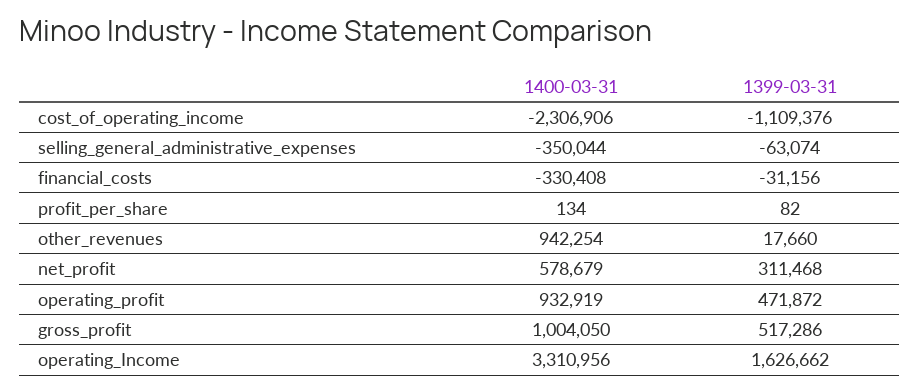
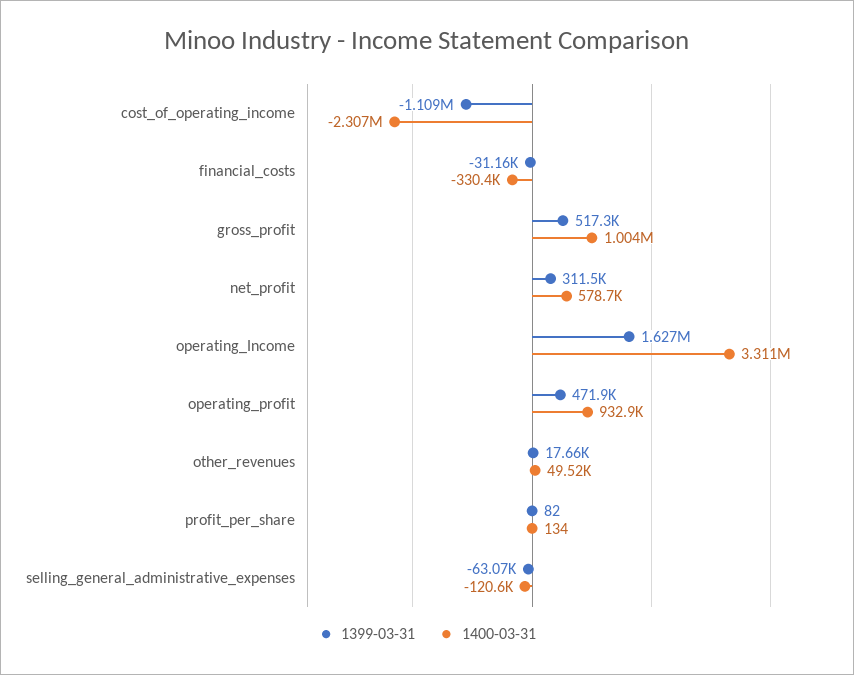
  {
    "1400-03-31": {
      "cost_of_operating_income": -2306906,
-     "selling_general_administrative_expenses": -350044,
+     "selling_general_administrative_expenses": -120600,
      "financial_costs": -330408,
      "profit_per_share": 134,
-     "other_revenues": 942254,
+     "other_revenues": 49520,
      "net_profit": 578679,
      "operating_profit": 932919,
      "gross_profit": 1004050,
      "operating_Income": 3310956
    },
    "1399-03-31": {
      "cost_of_operating_income": -1109376,
      "selling_general_administrative_expenses": -63074,
      "financial_costs": -31156,
      "profit_per_share": 82,
      "other_revenues": 17660,
      "net_profit": 311468,
      "operating_profit": 471872,
      "gross_profit": 517286,
      "operating_Income": 1626662
    }
  }

